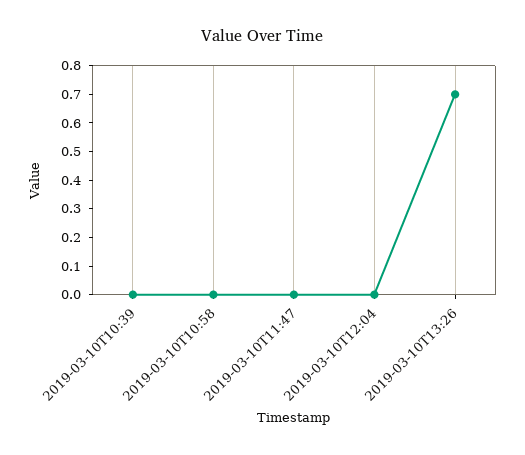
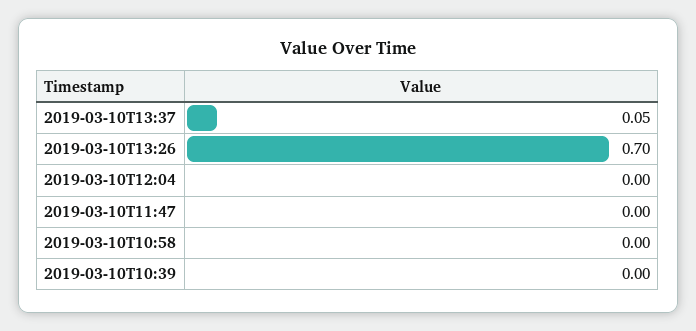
  {
    "2019-03-10T10:39": 0,
    "2019-03-10T10:58": 0,
    "2019-03-10T11:47": 0,
    "2019-03-10T12:04": 0,
-   "2019-03-10T13:26": 0.7
+   "2019-03-10T13:26": 0.7,
+   "2019-03-10T13:37": 0.05
  }

